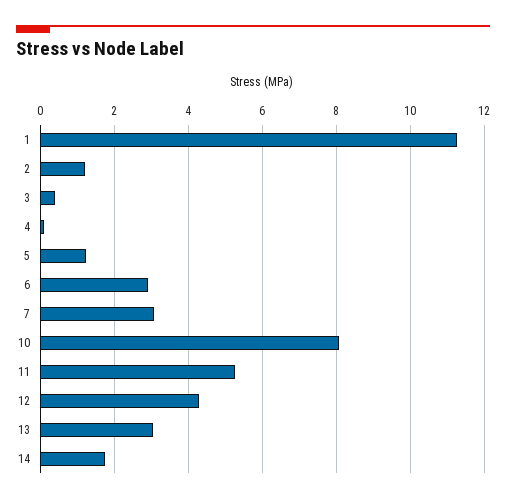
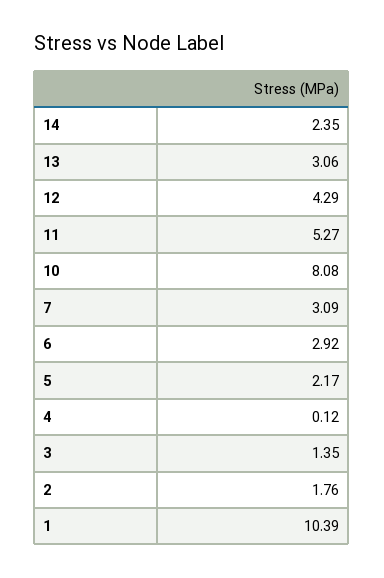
  {
-   "1": 11.2,
+   "1": 10.39,
-   "2": 1.2,
+   "2": 1.76,
-   "3": 0.4,
+   "3": 1.35,
    "4": 0.12,
-   "5": 1.2,
+   "5": 2.17,
    "6": 2.92,
    "7": 3.09,
    "10": 8.08,
    "11": 5.27,
    "12": 4.29,
    "13": 3.06,
-   "14": 1.8
+   "14": 2.35
  }

